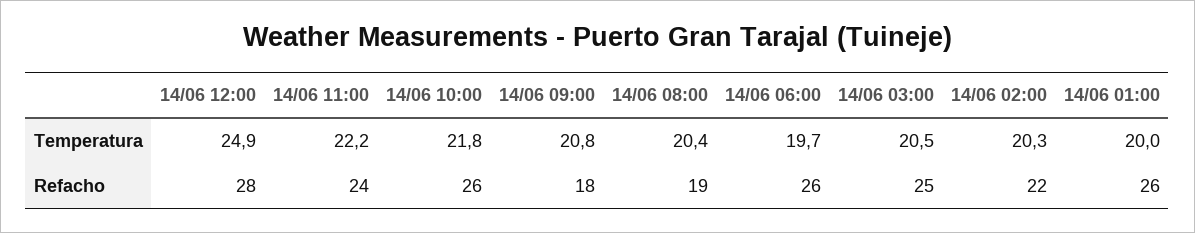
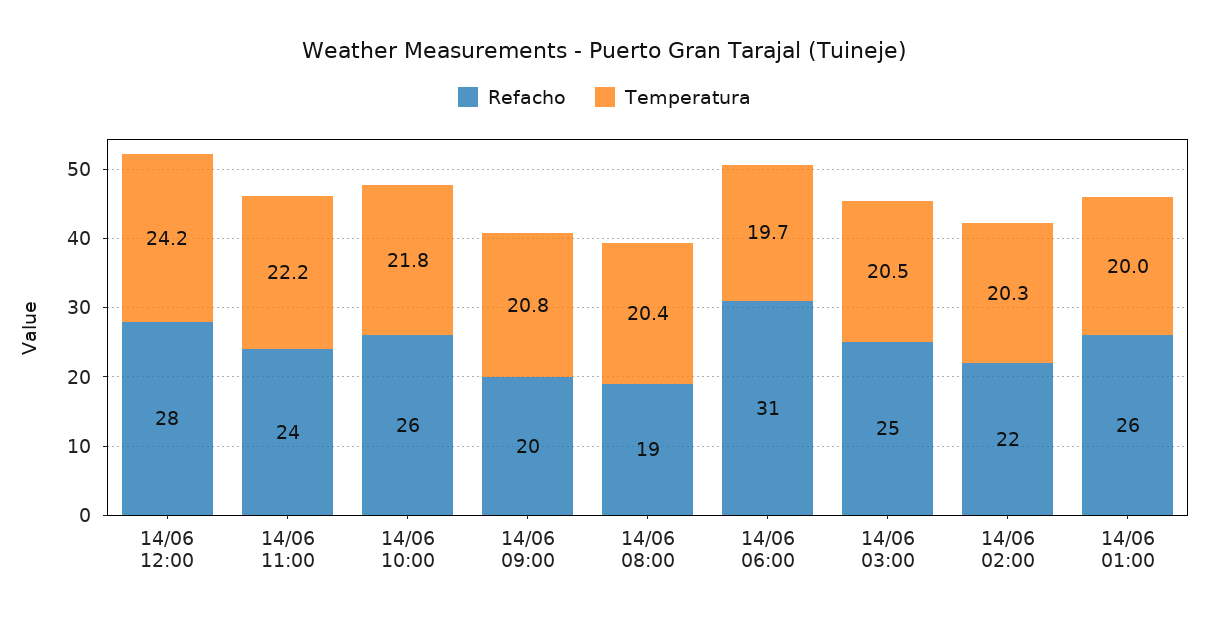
  {
    "Temperatura": {
-     "14/06 12:00": 24.9,
+     "14/06 12:00": 24.2,
      "14/06 11:00": 22.2,
      "14/06 10:00": 21.8,
      "14/06 09:00": 20.8,
      "14/06 08:00": 20.4,
      "14/06 06:00": 19.7,
      "14/06 03:00": 20.5,
      "14/06 02:00": 20.3,
      "14/06 01:00": 20
    },
    "Refacho": {
      "14/06 12:00": 28,
      "14/06 11:00": 24,
      "14/06 10:00": 26,
-     "14/06 09:00": 18,
+     "14/06 09:00": 20,
      "14/06 08:00": 19,
-     "14/06 06:00": 26,
+     "14/06 06:00": 31,
      "14/06 03:00": 25,
      "14/06 02:00": 22,
      "14/06 01:00": 26
    }
  }

